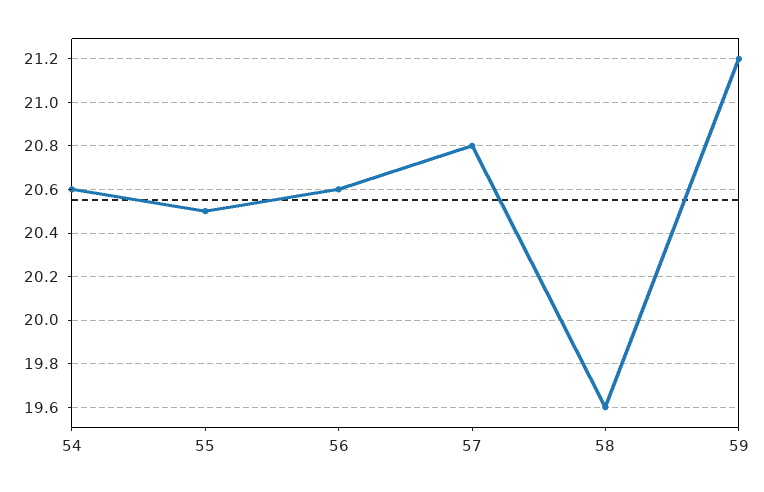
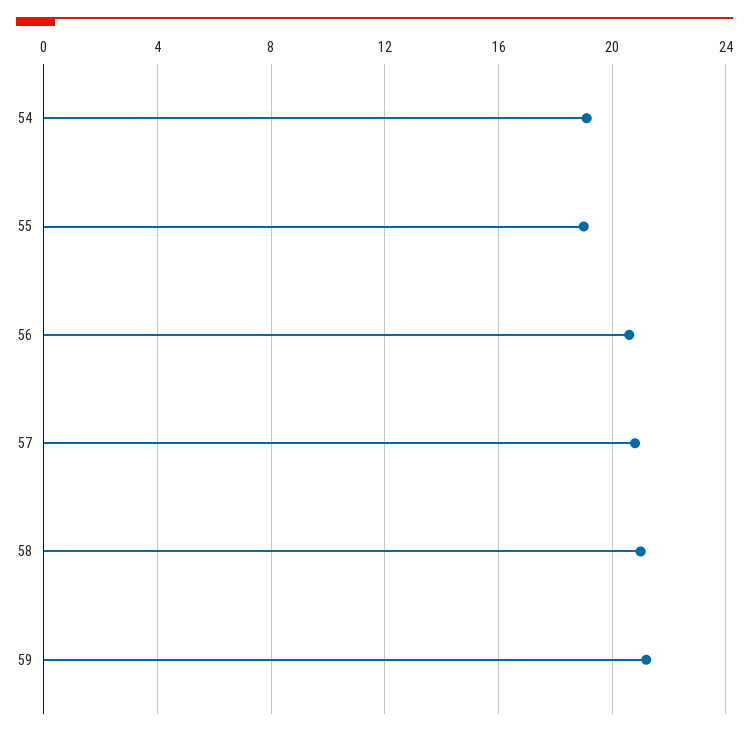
  {
-   "54": 20.6,
+   "54": 19,
-   "55": 20.5,
+   "55": 19,
    "56": 20.6,
    "57": 20.8,
-   "58": 19.6,
+   "58": 21,
    "59": 21.2
  }

